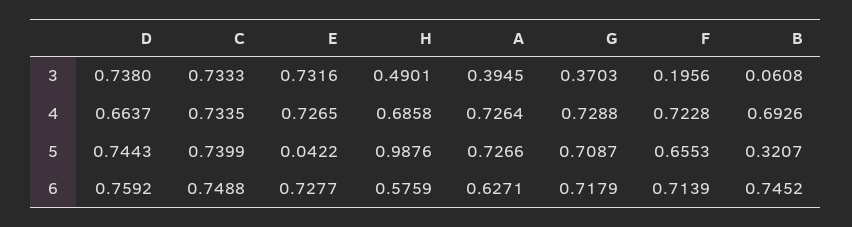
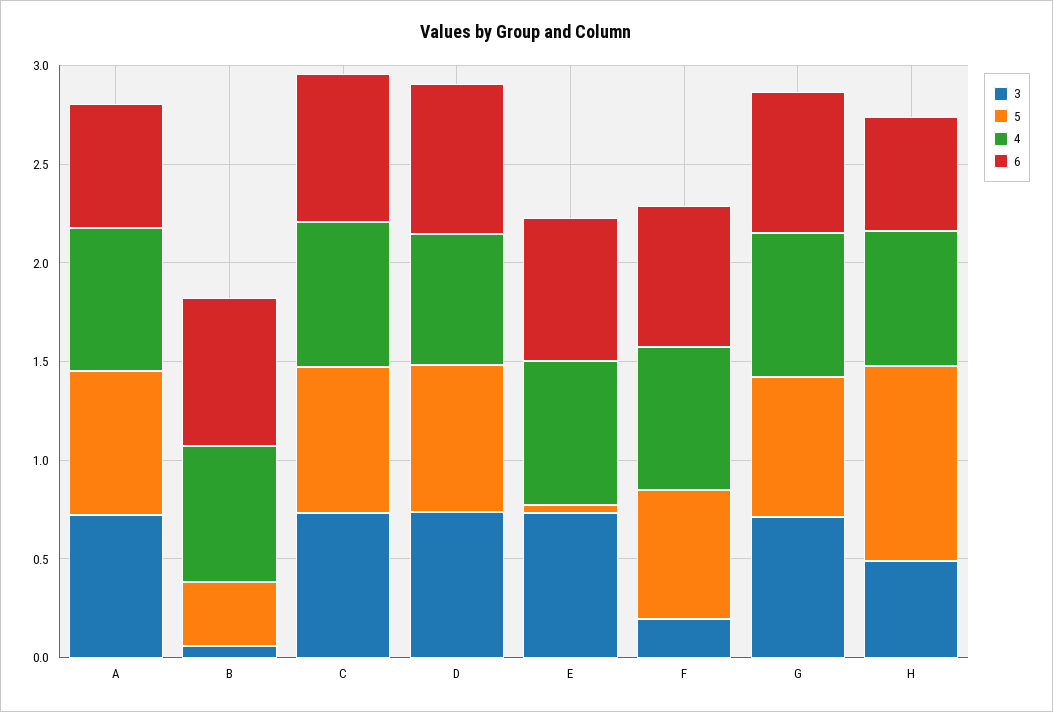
  {
    "3": {
      "D": 0.738,
      "C": 0.7333,
      "E": 0.7316,
      "H": 0.4901,
-     "A": 0.3945,
+     "A": 0.7,
-     "G": 0.3703,
+     "G": 0.7,
      "F": 0.1956,
      "B": 0.0608
    },
    "4": {
      "D": 0.6637,
      "C": 0.7335,
      "E": 0.7265,
      "H": 0.6858,
      "A": 0.7264,
      "G": 0.7288,
      "F": 0.7228,
      "B": 0.6926
    },
    "5": {
      "D": 0.7443,
      "C": 0.7399,
      "E": 0.0422,
      "H": 0.9876,
      "A": 0.7266,
      "G": 0.7087,
      "F": 0.6553,
      "B": 0.3207
    },
    "6": {
      "D": 0.7592,
      "C": 0.7488,
      "E": 0.7277,
      "H": 0.5759,
      "A": 0.6271,
      "G": 0.7179,
      "F": 0.7139,
      "B": 0.7452
    }
  }

